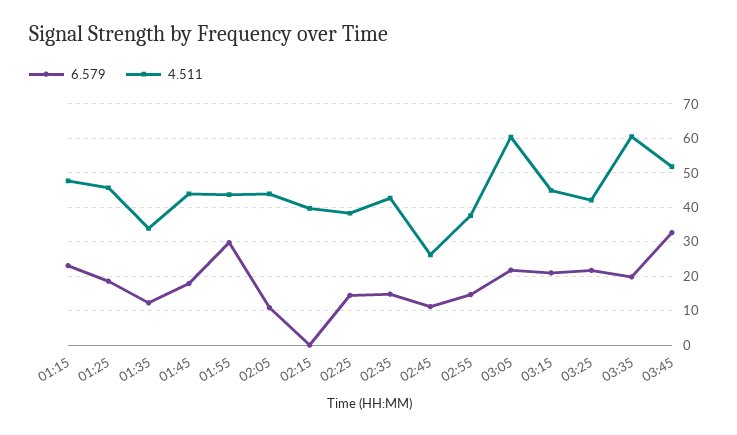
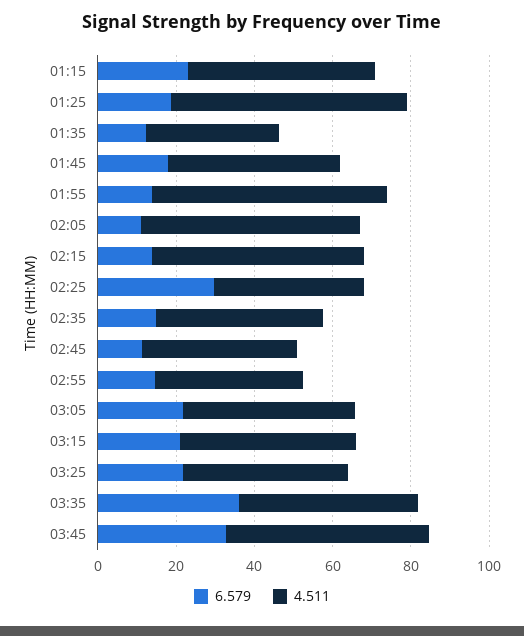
  {
    "6.579": {
      "01:15": 24,
      "01:25": 18,
      "01:35": 12,
      "01:45": 18,
-     "01:55": 30,
+     "01:55": 15,
      "02:05": 10,
-     "02:15": 0,
+     "02:15": 15,
-     "02:25": 14,
+     "02:25": 30,
      "02:35": 14,
      "02:45": 12,
      "02:55": 14,
      "03:05": 22,
      "03:15": 22,
      "03:25": 22,
-     "03:35": 20,
+     "03:35": 35,
      "03:45": 32
    },
    "4.511": {
      "01:15": 48,
-     "01:25": 46,
+     "01:25": 60,
      "01:35": 34,
      "01:45": 44,
-     "01:55": 44,
+     "01:55": 60,
-     "02:05": 44,
+     "02:05": 55,
-     "02:15": 40,
+     "02:15": 55,
      "02:25": 38,
      "02:35": 42,
-     "02:45": 26,
+     "02:45": 40,
      "02:55": 38,
-     "03:05": 60,
+     "03:05": 45,
      "03:15": 44,
      "03:25": 42,
-     "03:35": 60,
+     "03:35": 45,
      "03:45": 52
    }
  }

